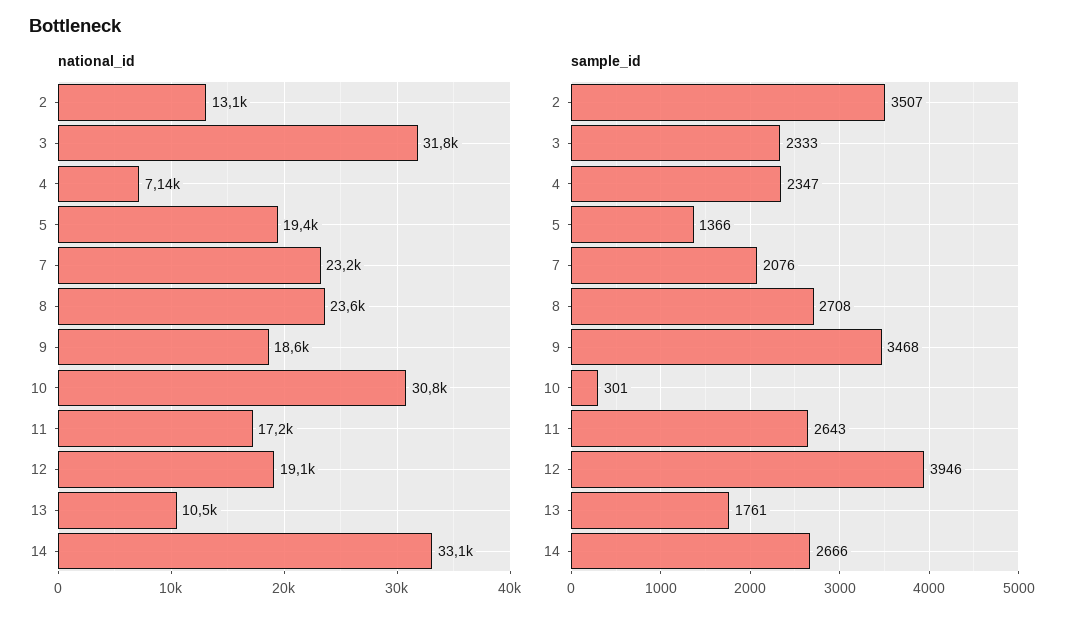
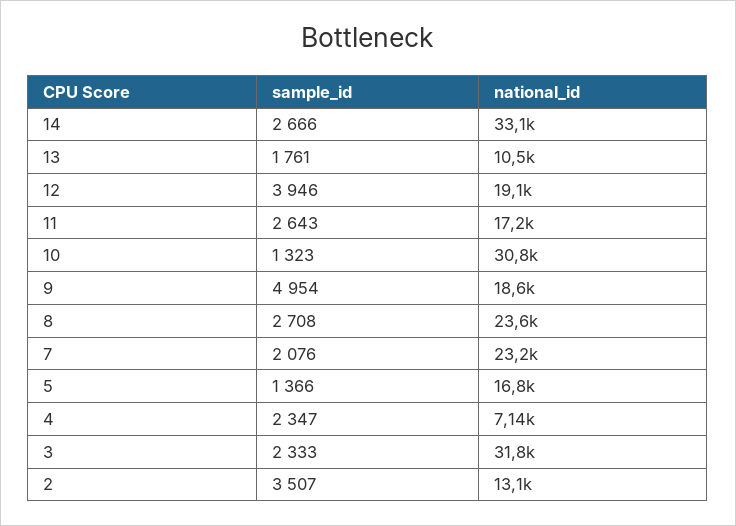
  {
    "national_id": {
      "2": 13100,
      "3": 31800,
      "4": 7140,
-     "5": 19400,
+     "5": 16800,
      "7": 23200,
      "8": 23600,
      "9": 18600,
      "10": 30800,
      "11": 17200,
      "12": 19100,
      "13": 10500,
      "14": 33100
    },
    "sample_id": {
      "2": 3507,
      "3": 2333,
      "4": 2347,
      "5": 1366,
      "7": 2076,
      "8": 2708,
-     "9": 3468,
+     "9": 4954,
-     "10": 301,
+     "10": 1323,
      "11": 2643,
      "12": 3946,
      "13": 1761,
      "14": 2666
    }
  }

